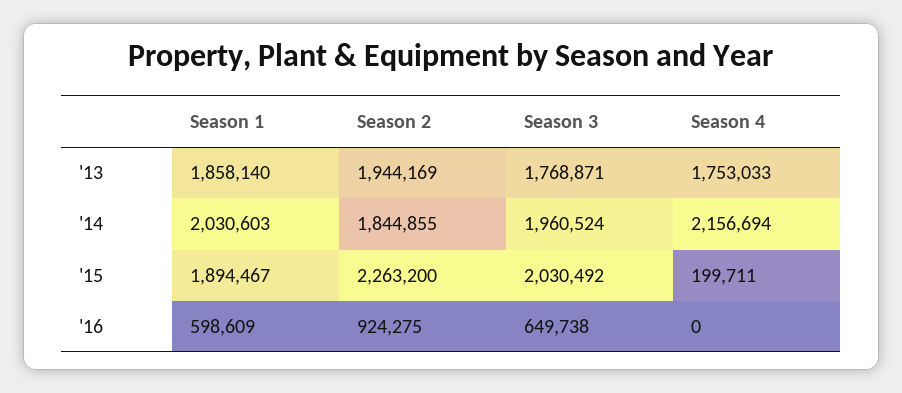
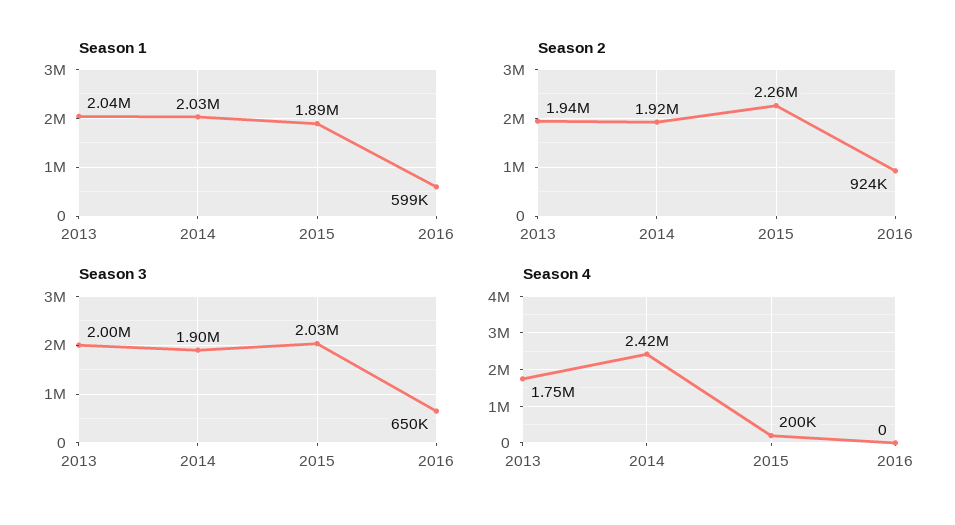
  {
    "Season 1": {
-     "'13": 1858140,
+     "'13": 2040000,
      "'14": 2030603,
      "'15": 1894467,
      "'16": 598609
    },
    "Season 2": {
      "'13": 1944169,
-     "'14": 1844855,
+     "'14": 1920000,
      "'15": 2263200,
      "'16": 924275
    },
    "Season 3": {
-     "'13": 1768871,
+     "'13": 2000000,
-     "'14": 1960524,
+     "'14": 1900000,
      "'15": 2030492,
      "'16": 649738
    },
    "Season 4": {
      "'13": 1753033,
-     "'14": 2156694,
+     "'14": 2420000,
      "'15": 199711,
      "'16": 0
    }
  }

